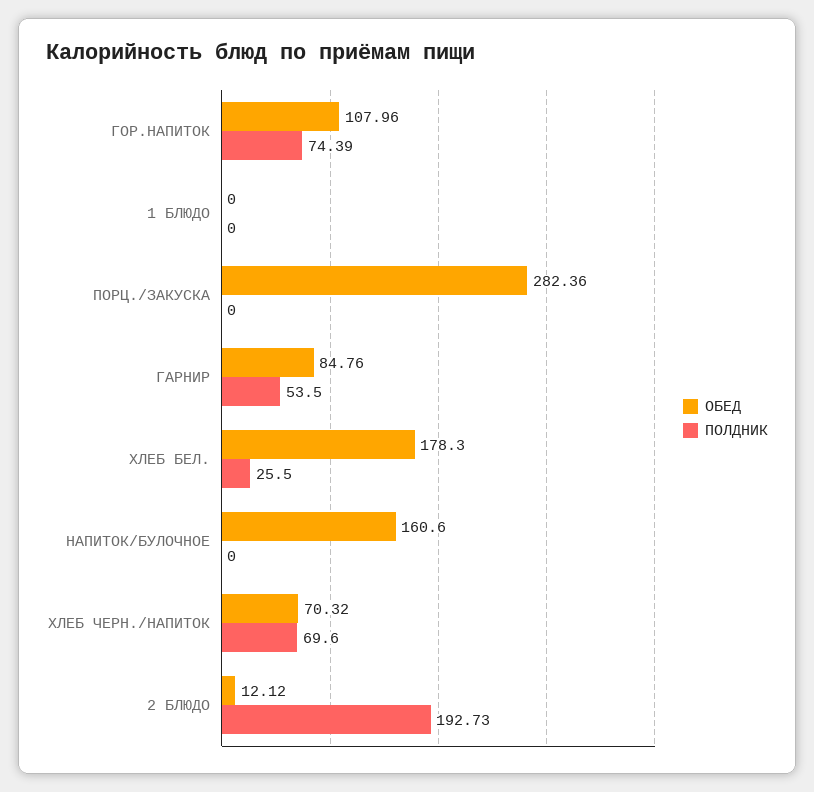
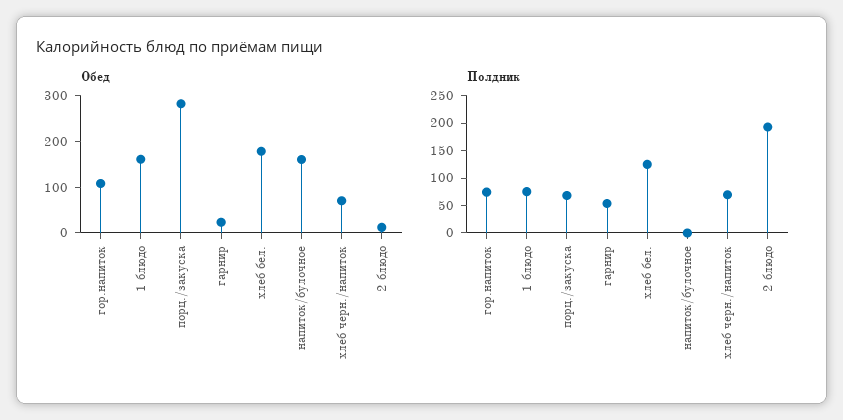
  {
    "ОБЕД": {
      "ГОР.НАПИТОК": 107.96,
-     "1 БЛЮДО": 0,
+     "1 БЛЮДО": 160,
      "ПОРЦ./ЗАКУСКА": 282.36,
-     "ГАРНИР": 84.76,
+     "ГАРНИР": 20,
      "ХЛЕБ БЕЛ.": 178.3,
      "НАПИТОК/БУЛОЧНОЕ": 160.6,
      "ХЛЕБ ЧЕРН./НАПИТОК": 70.32,
      "2 БЛЮДО": 12.12
    },
    "ПОЛДНИК": {
      "ГОР.НАПИТОК": 74.39,
-     "1 БЛЮДО": 0,
+     "1 БЛЮДО": 75,
-     "ПОРЦ./ЗАКУСКА": 0,
+     "ПОРЦ./ЗАКУСКА": 75,
      "ГАРНИР": 53.5,
-     "ХЛЕБ БЕЛ.": 25.5,
+     "ХЛЕБ БЕЛ.": 125,
      "НАПИТОК/БУЛОЧНОЕ": 0,
      "ХЛЕБ ЧЕРН./НАПИТОК": 69.6,
      "2 БЛЮДО": 192.73
    }
  }

